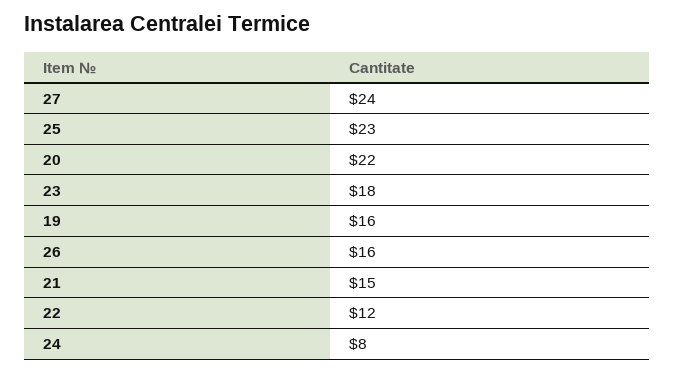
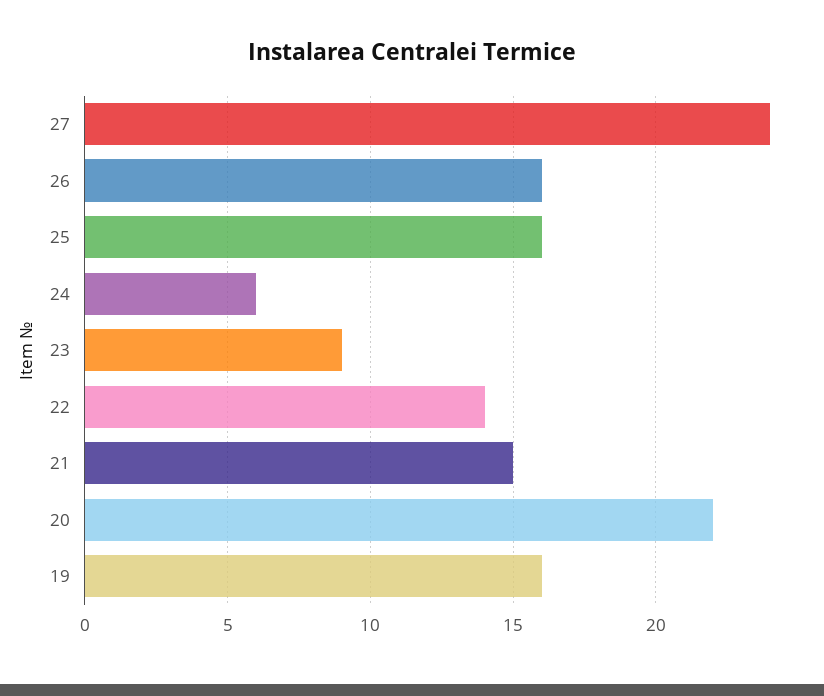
  {
    "27": 24,
-   "25": 23,
+   "25": 16,
    "20": 22,
-   "23": 18,
+   "23": 9,
    "19": 16,
    "26": 16,
    "21": 15,
-   "22": 12,
+   "22": 14,
-   "24": 8
+   "24": 6
  }

